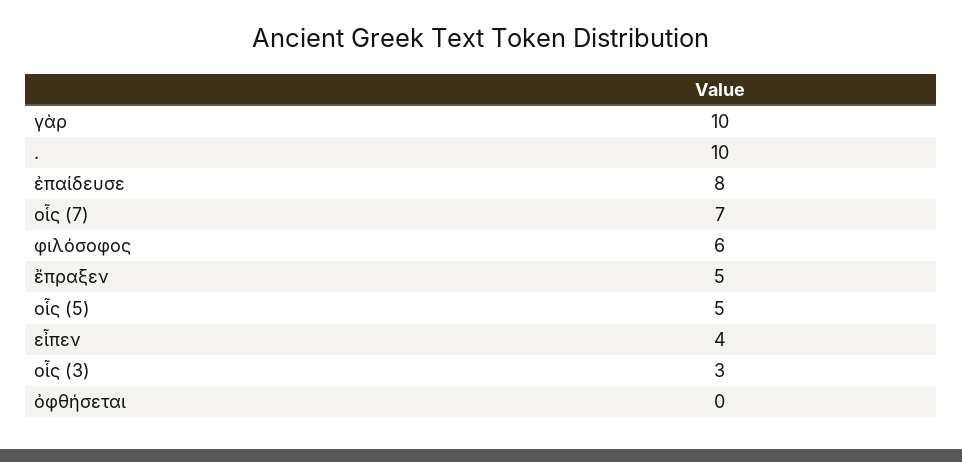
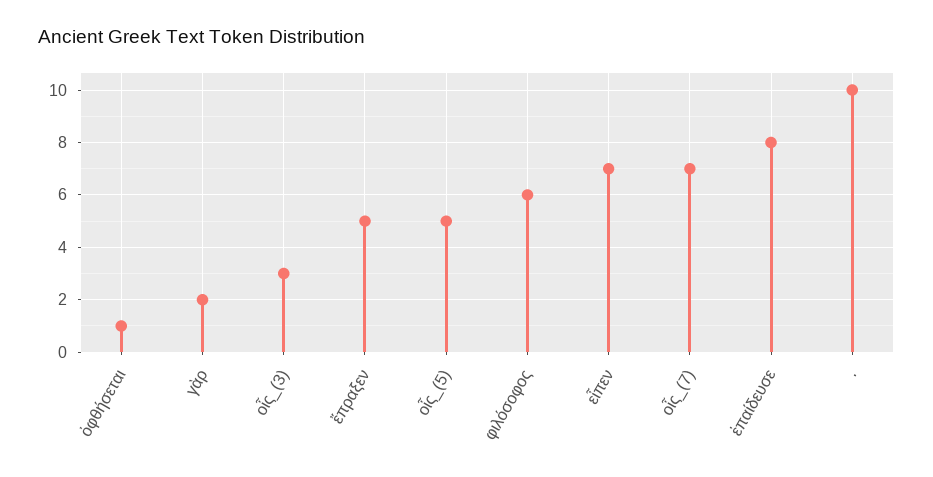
  {
-   "γὰρ": 10,
+   "γὰρ": 2,
    ".": 10,
    "ἐπαίδευσε": 8,
    "οἷς (7)": 7,
    "φιλόσοφος": 6,
    "ἔπραξεν": 5,
    "οἷς (5)": 5,
-   "εἶπεν": 4,
+   "εἶπεν": 7,
    "οἷς (3)": 3,
-   "ὀφθήσεται": 0
+   "ὀφθήσεται": 1
  }

